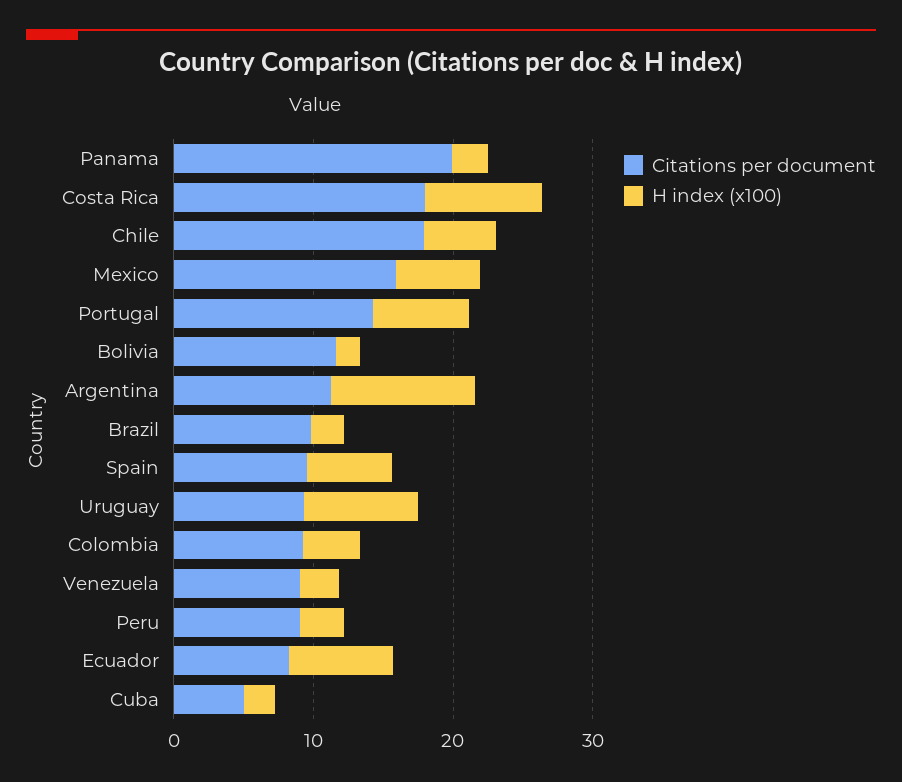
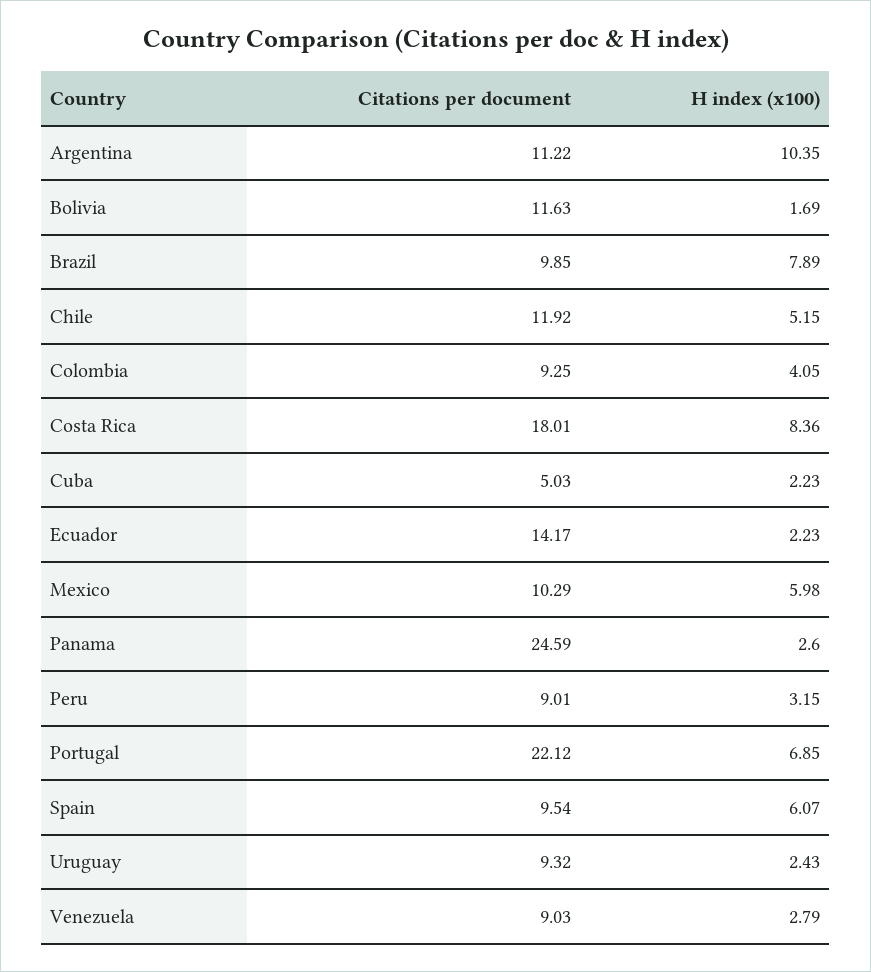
  {
    "Citations per document": {
-     "Panama": 20,
+     "Panama": 24.59,
      "Costa Rica": 18.01,
-     "Chile": 18,
+     "Chile": 11.92,
-     "Mexico": 16,
+     "Mexico": 10.29,
-     "Portugal": 14,
+     "Portugal": 22.12,
      "Bolivia": 11.63,
      "Argentina": 11.22,
      "Brazil": 9.85,
      "Spain": 9.54,
      "Uruguay": 9.32,
      "Colombia": 9.25,
      "Venezuela": 9.03,
      "Peru": 9.01,
-     "Ecuador": 8,
+     "Ecuador": 14.17,
      "Cuba": 5.03
    },
    "H index (x100)": {
      "Panama": 2.6,
      "Costa Rica": 8.36,
      "Chile": 5.15,
      "Mexico": 5.98,
      "Portugal": 6.85,
      "Bolivia": 1.69,
      "Argentina": 10.35,
-     "Brazil": 2,
+     "Brazil": 7.89,
      "Spain": 6.07,
-     "Uruguay": 8,
+     "Uruguay": 2.43,
      "Colombia": 4.05,
      "Venezuela": 2.79,
      "Peru": 3.15,
-     "Ecuador": 8,
+     "Ecuador": 2.23,
      "Cuba": 2.23
    }
  }

